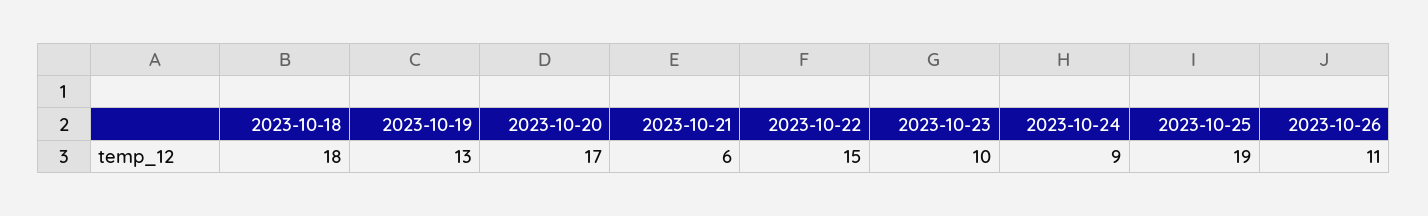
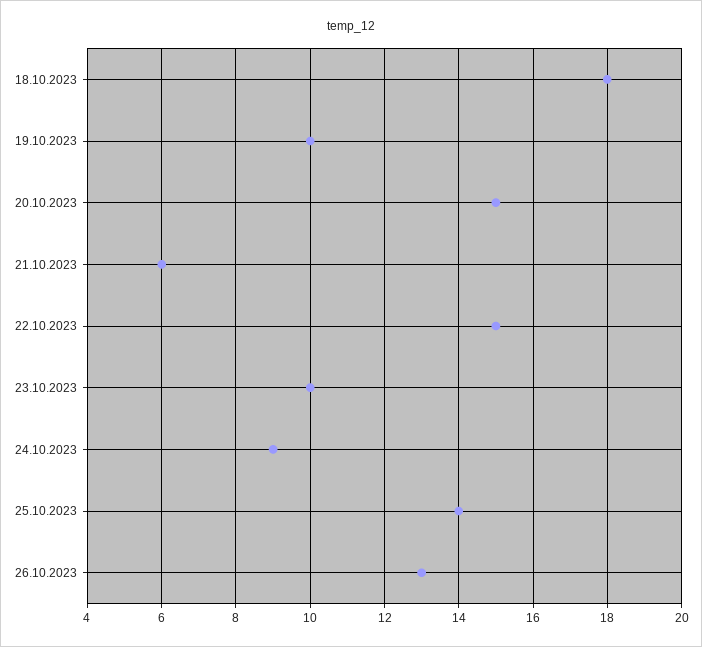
  {
    "2023-10-18": 18,
-   "2023-10-19": 13,
+   "2023-10-19": 10,
-   "2023-10-20": 17,
+   "2023-10-20": 15,
    "2023-10-21": 6,
    "2023-10-22": 15,
    "2023-10-23": 10,
    "2023-10-24": 9,
-   "2023-10-25": 19,
+   "2023-10-25": 14,
-   "2023-10-26": 11
+   "2023-10-26": 13
  }

